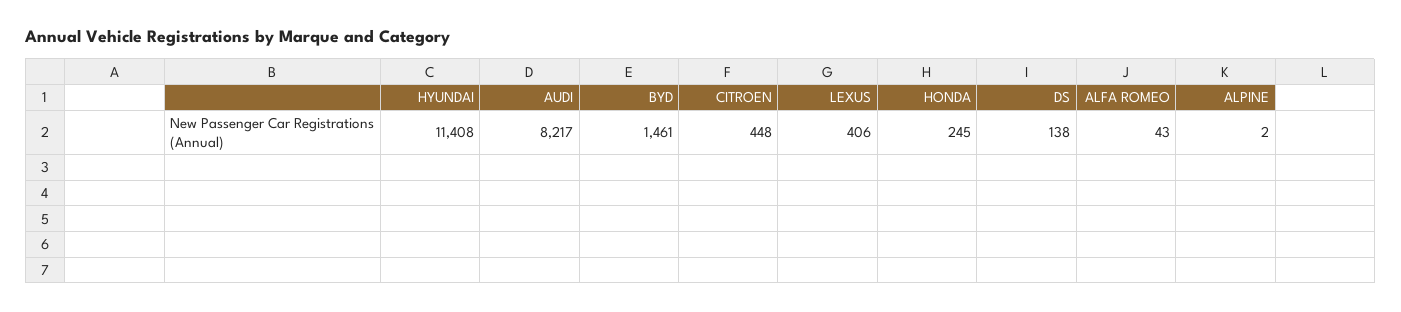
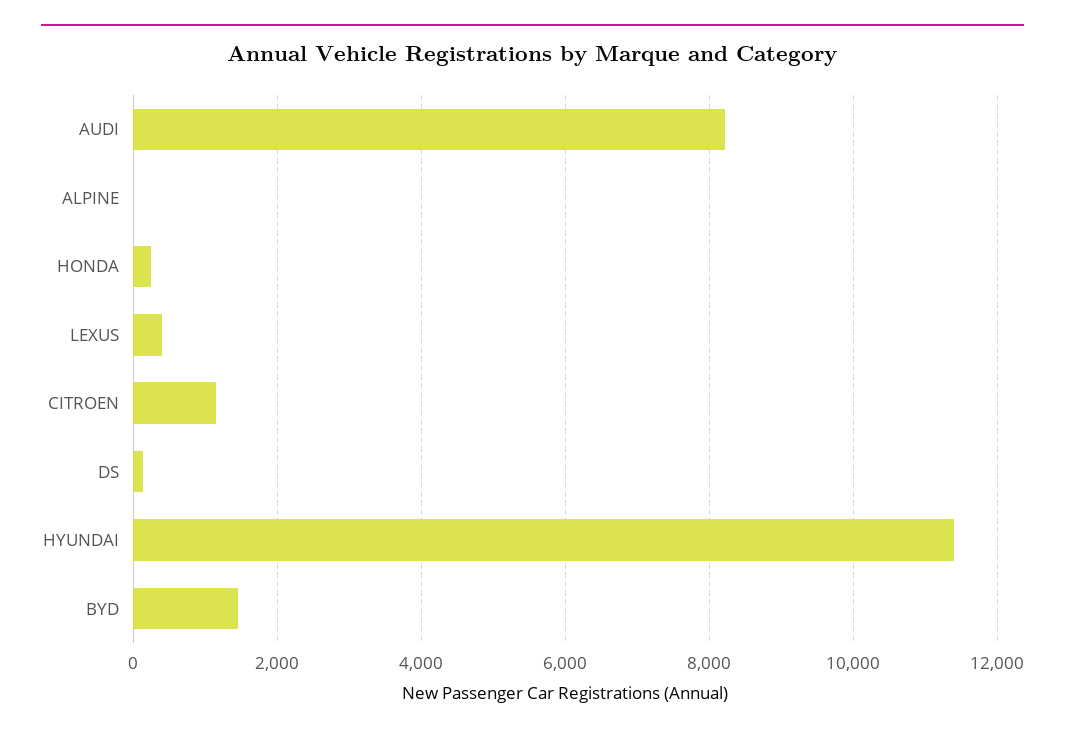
  {
    "HYUNDAI": 11408,
    "AUDI": 8217,
    "BYD": 1461,
-   "CITROEN": 448,
+   "CITROEN": 1200,
    "LEXUS": 406,
    "HONDA": 245,
    "DS": 138,
-   "ALFA ROMEO": 43,
    "ALPINE": 2
  }

